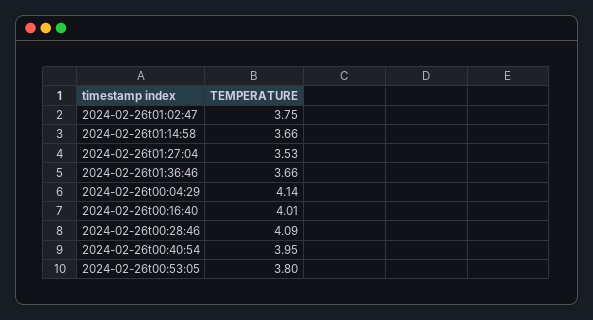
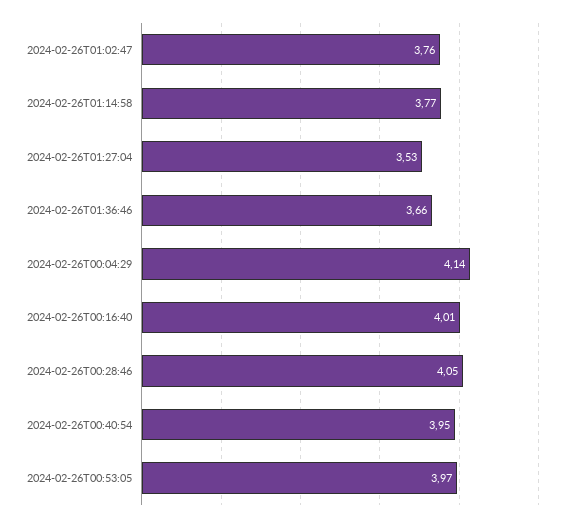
  {
-   "2024-02-26t01:02:47": 3.75,
+   "2024-02-26t01:02:47": 3.76,
-   "2024-02-26t01:14:58": 3.66,
+   "2024-02-26t01:14:58": 3.77,
    "2024-02-26t01:27:04": 3.53,
    "2024-02-26t01:36:46": 3.66,
    "2024-02-26t00:04:29": 4.14,
    "2024-02-26t00:16:40": 4.01,
-   "2024-02-26t00:28:46": 4.09,
+   "2024-02-26t00:28:46": 4.05,
    "2024-02-26t00:40:54": 3.95,
-   "2024-02-26t00:53:05": 3.8
+   "2024-02-26t00:53:05": 3.97
  }

